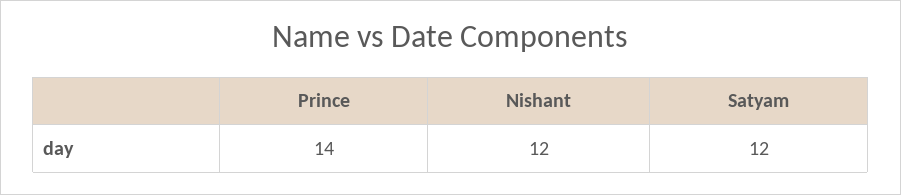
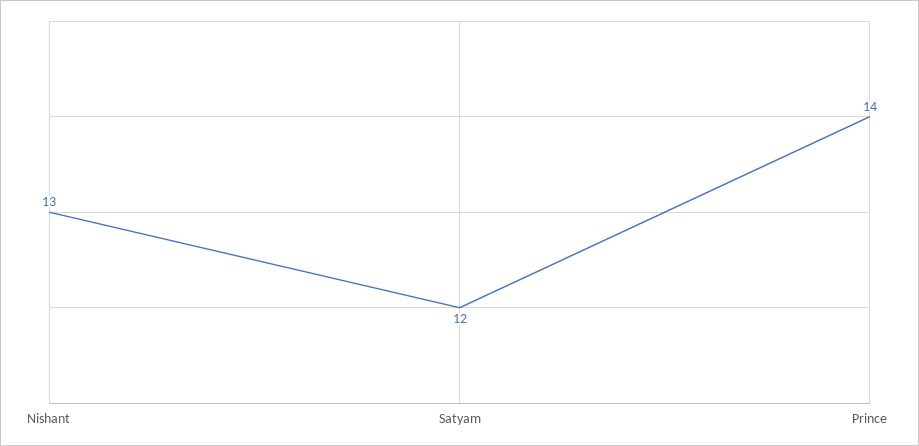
  {
    "Prince": 14,
-   "Nishant": 12,
+   "Nishant": 13,
    "Satyam": 12
  }

